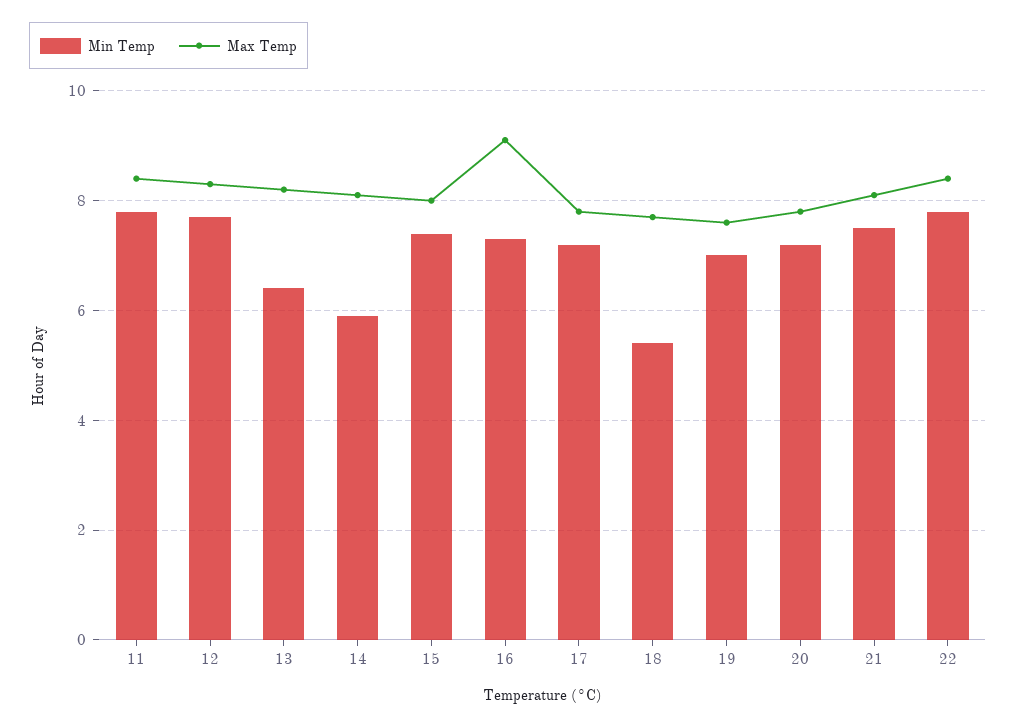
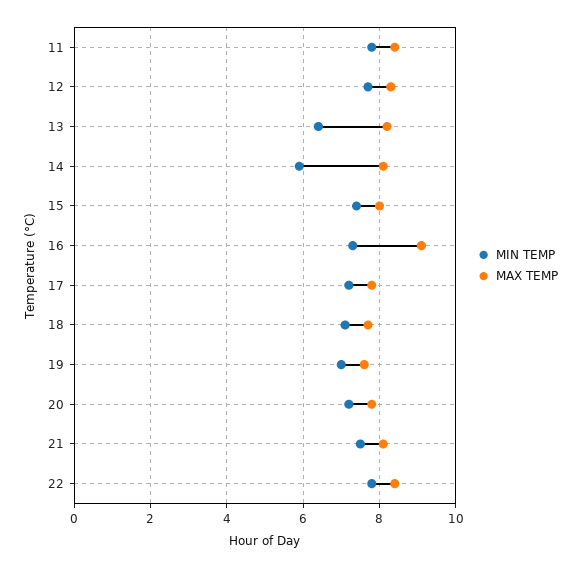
  {
    "Min Temp": {
      "11": 8,
      "12": 7.5,
      "13": 6.5,
      "14": 6,
      "15": 7.5,
      "16": 7.5,
      "17": 7,
-     "18": 5.5,
+     "18": 7,
      "19": 7,
      "20": 7,
      "21": 7.5,
      "22": 8
    },
    "Max Temp": {
      "11": 8.5,
      "12": 8.5,
      "13": 8,
      "14": 8,
      "15": 8,
      "16": 9,
      "17": 8,
      "18": 7.5,
      "19": 7.5,
      "20": 8,
      "21": 8,
      "22": 8.5
    }
  }

